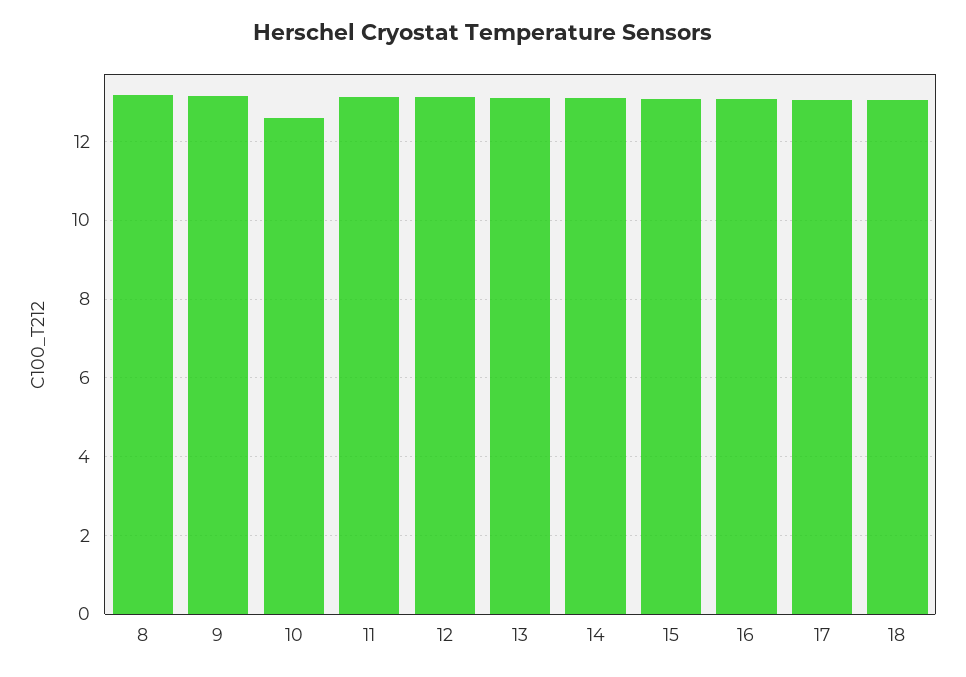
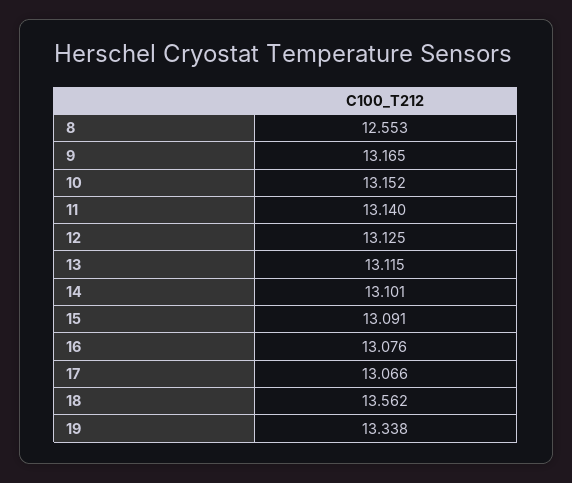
  {
-   "8": 13.2,
+   "8": 12.553,
    "9": 13.165,
-   "10": 12.6,
+   "10": 13.152,
    "11": 13.14,
    "12": 13.125,
    "13": 13.115,
    "14": 13.101,
    "15": 13.091,
    "16": 13.076,
    "17": 13.066,
-   "18": 13
+   "18": 13.562,
+   "19": 13.338
  }

